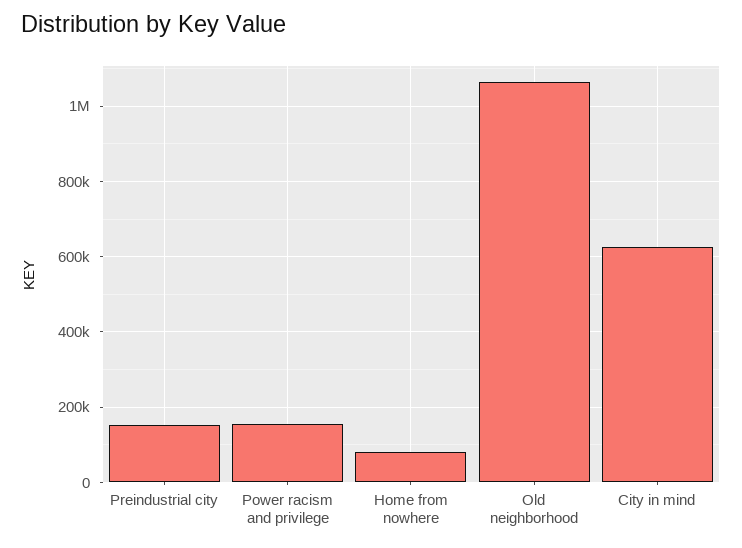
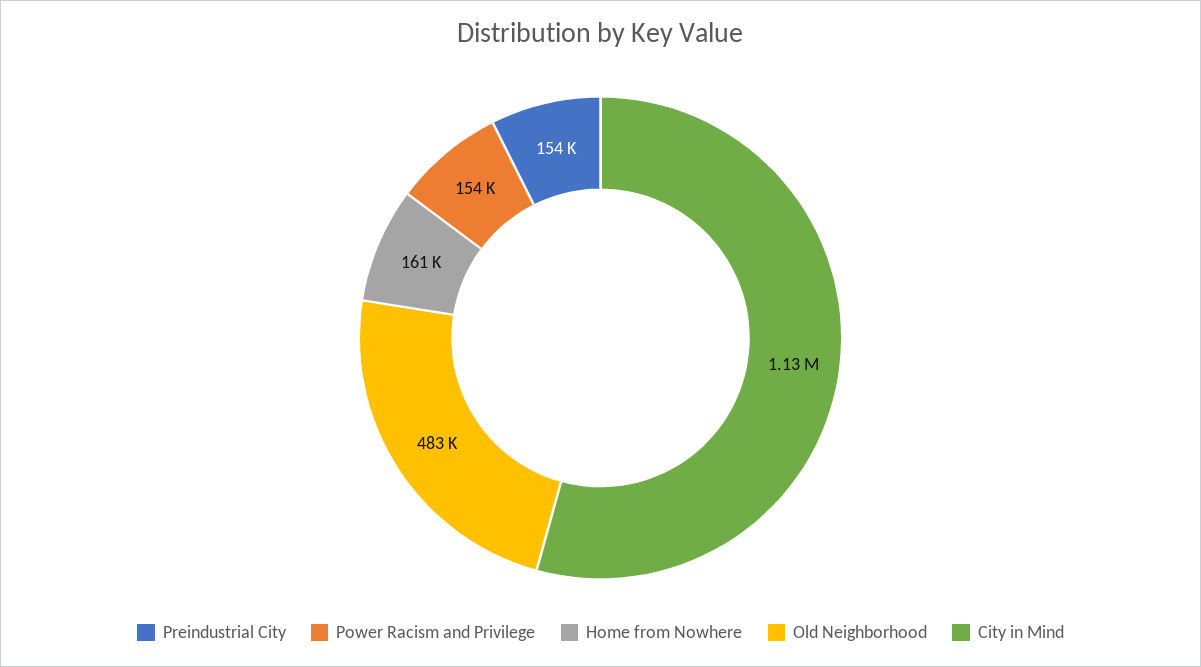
  {
    "Preindustrial city": 154000,
    "Power racism and privilege": 154000,
-   "Home from nowhere": 80000,
+   "Home from nowhere": 161000,
-   "Old neighborhood": 1060000,
+   "Old neighborhood": 483000,
-   "City in mind": 620000
+   "City in mind": 1130000
  }

